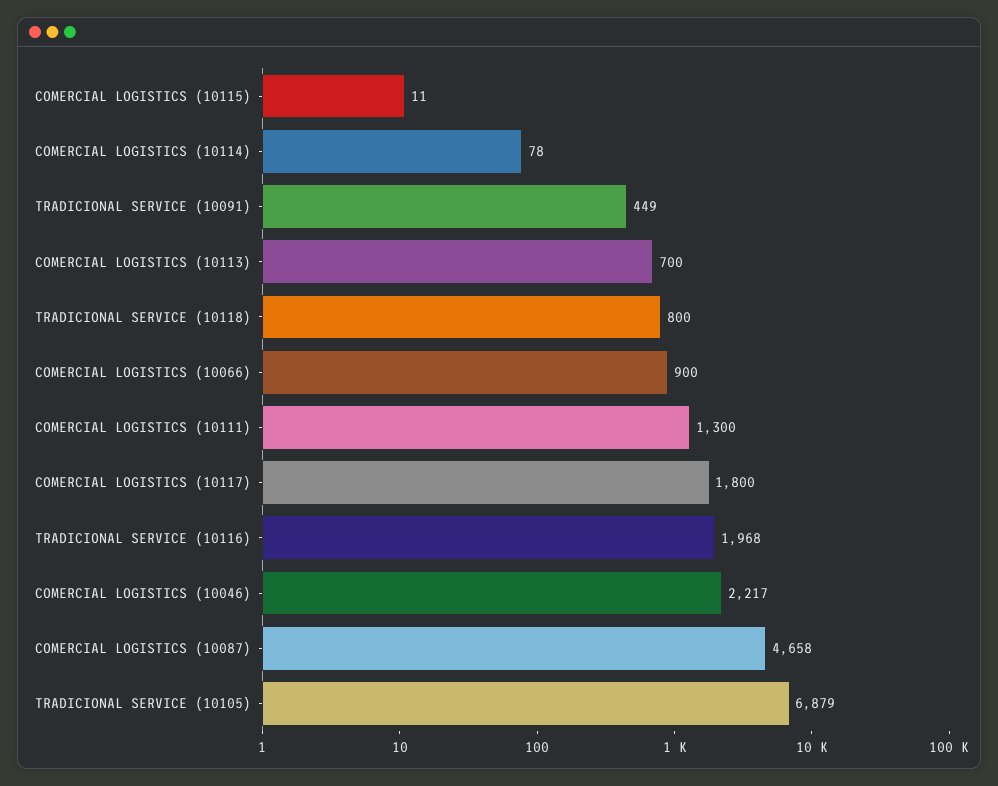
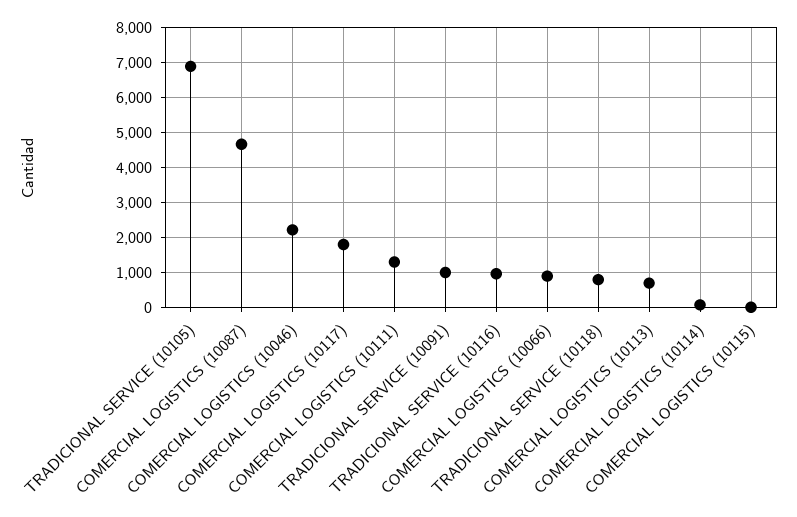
  {
    "COMERCIAL LOGISTICS (10115)": 11,
    "COMERCIAL LOGISTICS (10114)": 78,
-   "TRADICIONAL SERVICE (10091)": 449,
+   "TRADICIONAL SERVICE (10091)": 1000,
    "COMERCIAL LOGISTICS (10113)": 700,
    "TRADICIONAL SERVICE (10118)": 800,
    "COMERCIAL LOGISTICS (10066)": 900,
    "COMERCIAL LOGISTICS (10111)": 1300,
    "COMERCIAL LOGISTICS (10117)": 1800,
-   "TRADICIONAL SERVICE (10116)": 1968,
+   "TRADICIONAL SERVICE (10116)": 1000,
    "COMERCIAL LOGISTICS (10046)": 2217,
    "COMERCIAL LOGISTICS (10087)": 4658,
    "TRADICIONAL SERVICE (10105)": 6879
  }

